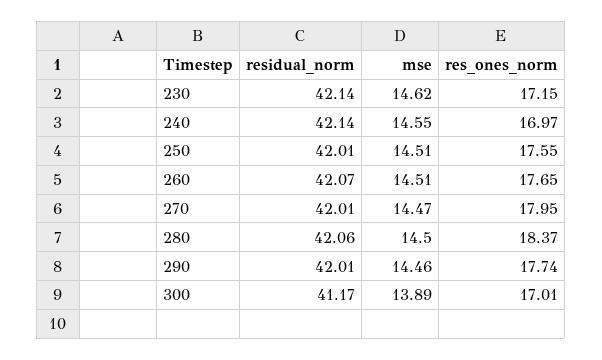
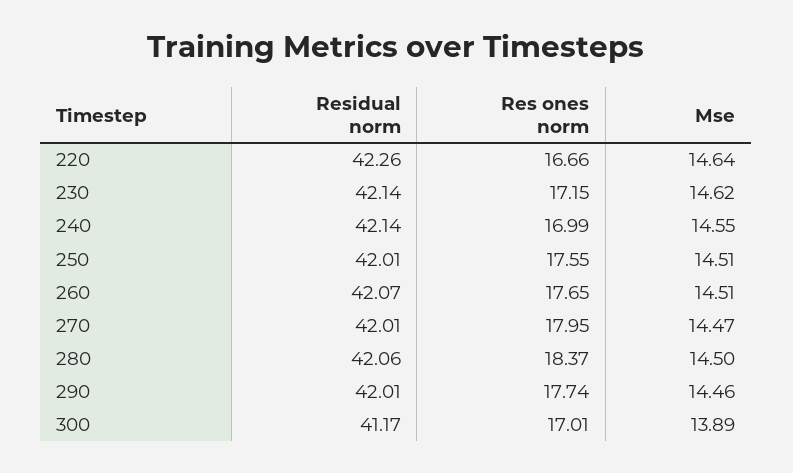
  {
    "residual_norm": {
      "230": 42.14,
      "240": 42.14,
      "250": 42.01,
      "260": 42.07,
      "270": 42.01,
      "280": 42.06,
      "290": 42.01,
-     "300": 41.17
+     "300": 41.17,
+     "220": 42.26
    },
    "mse": {
      "230": 14.62,
      "240": 14.55,
      "250": 14.51,
      "260": 14.51,
      "270": 14.47,
      "280": 14.5,
      "290": 14.46,
-     "300": 13.89
+     "300": 13.89,
+     "220": 14.64
    },
    "res_ones_norm": {
      "230": 17.15,
-     "240": 16.97,
+     "240": 16.99,
      "250": 17.55,
      "260": 17.65,
      "270": 17.95,
      "280": 18.37,
      "290": 17.74,
-     "300": 17.01
+     "300": 17.01,
+     "220": 16.66
    }
  }

